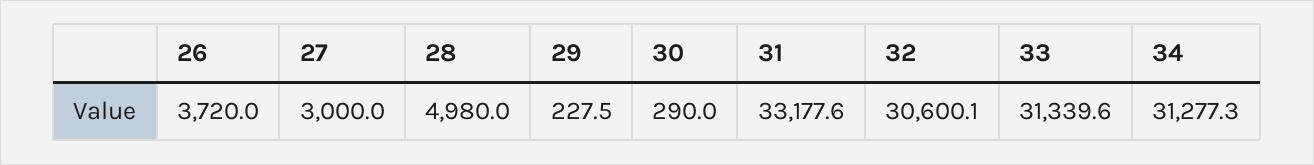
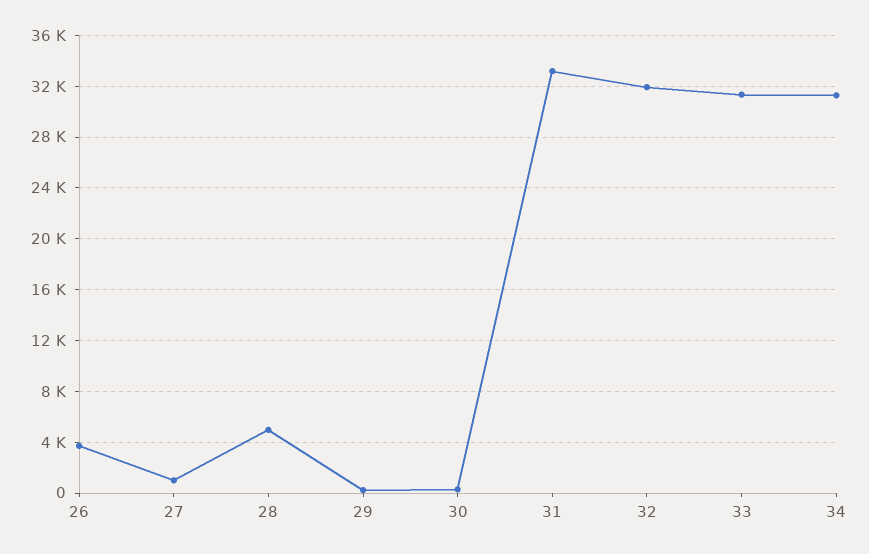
  {
    "26": 3720,
-   "27": 3000,
+   "27": 1000,
    "28": 4980,
    "29": 227.5,
    "30": 290,
    "31": 33177.6,
-   "32": 30600.1,
+   "32": 32000,
    "33": 31339.6,
    "34": 31277.3
  }

